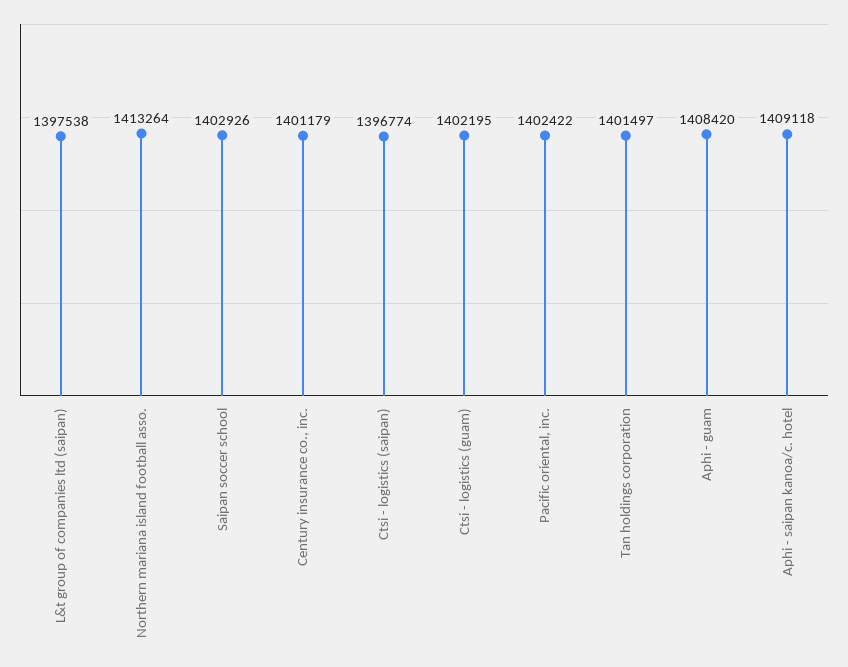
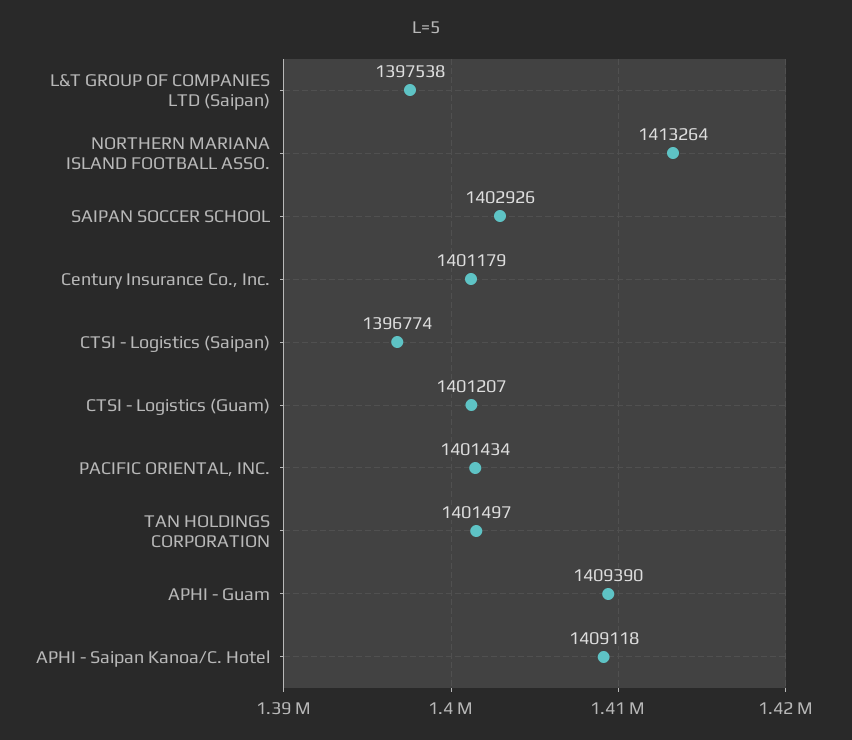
  {
    "L&t group of companies ltd (saipan)": 1397538,
    "Northern mariana island football asso.": 1413264,
    "Saipan soccer school": 1402926,
    "Century insurance co., inc.": 1401179,
    "Ctsi - logistics (saipan)": 1396774,
-   "Ctsi - logistics (guam)": 1402195,
+   "Ctsi - logistics (guam)": 1401207,
-   "Pacific oriental, inc.": 1402422,
+   "Pacific oriental, inc.": 1401434,
    "Tan holdings corporation": 1401497,
-   "Aphi - guam": 1408420,
+   "Aphi - guam": 1409390,
    "Aphi - saipan kanoa/c. hotel": 1409118
  }

